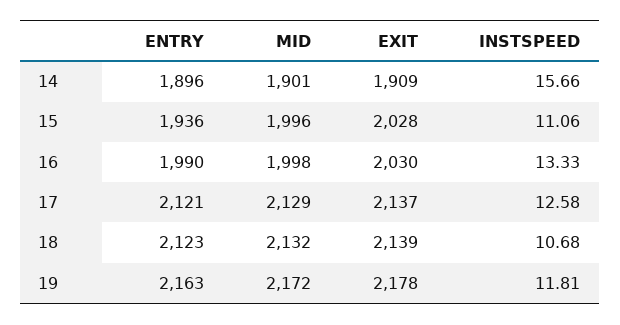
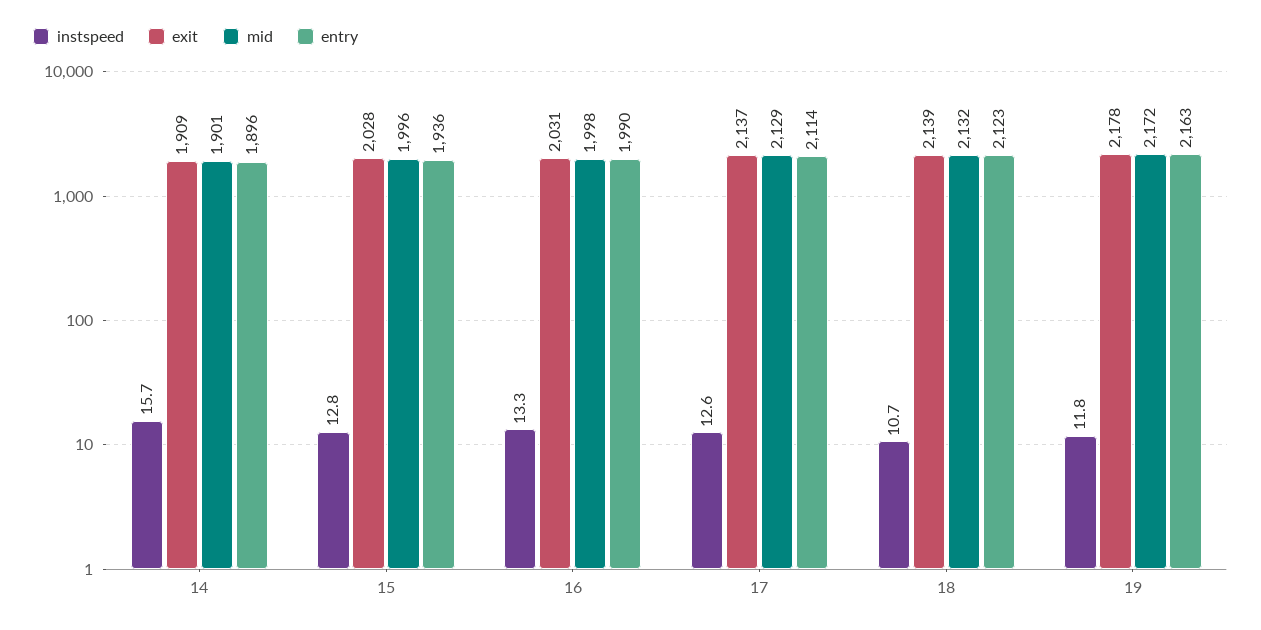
  {
    "ENTRY": {
      "14": 1896,
      "15": 1936,
      "16": 1990,
-     "17": 2121,
+     "17": 2114,
      "18": 2123,
      "19": 2163
    },
    "MID": {
      "14": 1901,
      "15": 1996,
      "16": 1998,
      "17": 2129,
      "18": 2132,
      "19": 2172
    },
    "EXIT": {
      "14": 1909,
      "15": 2028,
-     "16": 2030,
+     "16": 2031,
      "17": 2137,
      "18": 2139,
      "19": 2178
    },
    "INSTSPEED": {
      "14": 15.66,
-     "15": 11.06,
+     "15": 12.8,
      "16": 13.33,
      "17": 12.58,
      "18": 10.68,
      "19": 11.81
    }
  }

